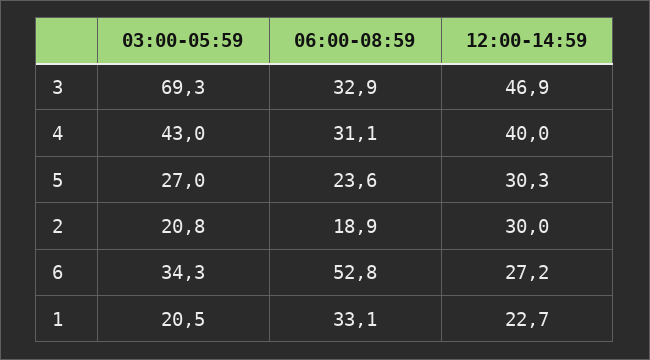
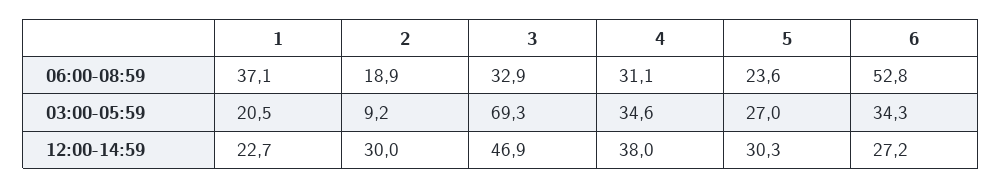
  {
    "03:00-05:59": {
      "3": 69.3,
-     "4": 43,
+     "4": 34.6,
      "5": 27,
-     "2": 20.8,
+     "2": 9.2,
      "6": 34.3,
      "1": 20.5
    },
    "06:00-08:59": {
      "3": 32.9,
      "4": 31.1,
      "5": 23.6,
      "2": 18.9,
      "6": 52.8,
-     "1": 33.1
+     "1": 37.1
    },
    "12:00-14:59": {
      "3": 46.9,
-     "4": 40,
+     "4": 38,
      "5": 30.3,
      "2": 30,
      "6": 27.2,
      "1": 22.7
    }
  }

